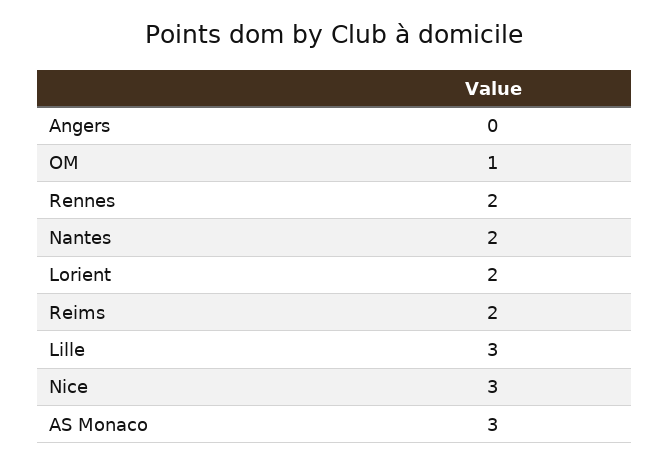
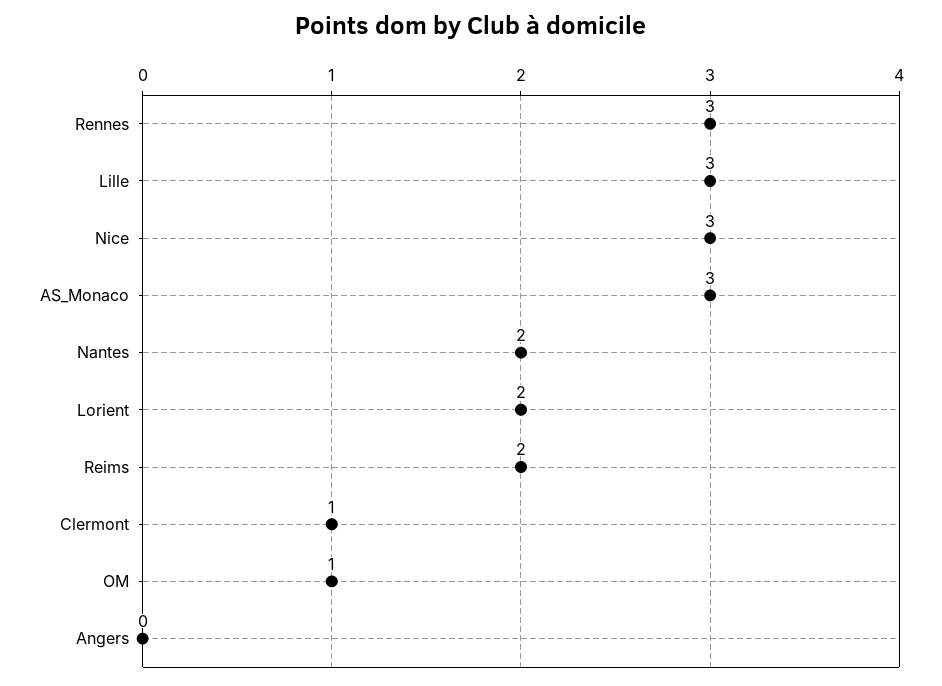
  {
    "Angers": 0,
    "OM": 1,
-   "Rennes": 2,
+   "Rennes": 3,
    "Nantes": 2,
    "Lorient": 2,
    "Reims": 2,
    "Lille": 3,
    "Nice": 3,
-   "AS Monaco": 3
+   "AS Monaco": 3,
+   "Clermont": 1
  }

